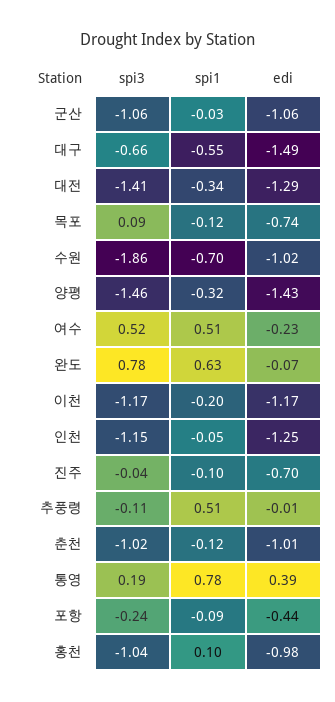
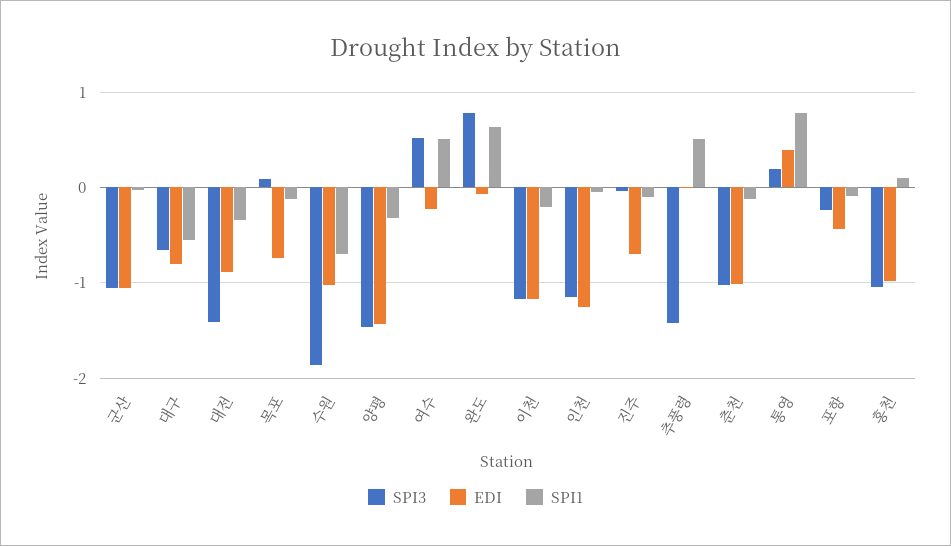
  {
    "spi3": {
      "군산": -1.06,
      "대구": -0.66,
      "대전": -1.41,
      "목포": 0.09,
      "수원": -1.86,
      "양평": -1.46,
      "여수": 0.52,
      "완도": 0.78,
      "이천": -1.17,
      "인천": -1.15,
      "진주": -0.04,
-     "추풍령": -0.11,
+     "추풍령": -1.4,
      "춘천": -1.02,
      "통영": 0.19,
      "포항": -0.24,
      "홍천": -1.04
    },
    "spi1": {
      "군산": -0.03,
      "대구": -0.55,
      "대전": -0.34,
      "목포": -0.12,
      "수원": -0.7,
      "양평": -0.32,
      "여수": 0.51,
      "완도": 0.63,
      "이천": -0.2,
      "인천": -0.05,
      "진주": -0.1,
      "추풍령": 0.51,
      "춘천": -0.12,
      "통영": 0.78,
      "포항": -0.09,
      "홍천": 0.1
    },
    "edi": {
      "군산": -1.06,
-     "대구": -1.49,
+     "대구": -0.8,
-     "대전": -1.29,
+     "대전": -0.9,
      "목포": -0.74,
      "수원": -1.02,
      "양평": -1.43,
      "여수": -0.23,
      "완도": -0.07,
      "이천": -1.17,
      "인천": -1.25,
      "진주": -0.7,
      "추풍령": -0.01,
      "춘천": -1.01,
      "통영": 0.39,
      "포항": -0.44,
      "홍천": -0.98
    }
  }

